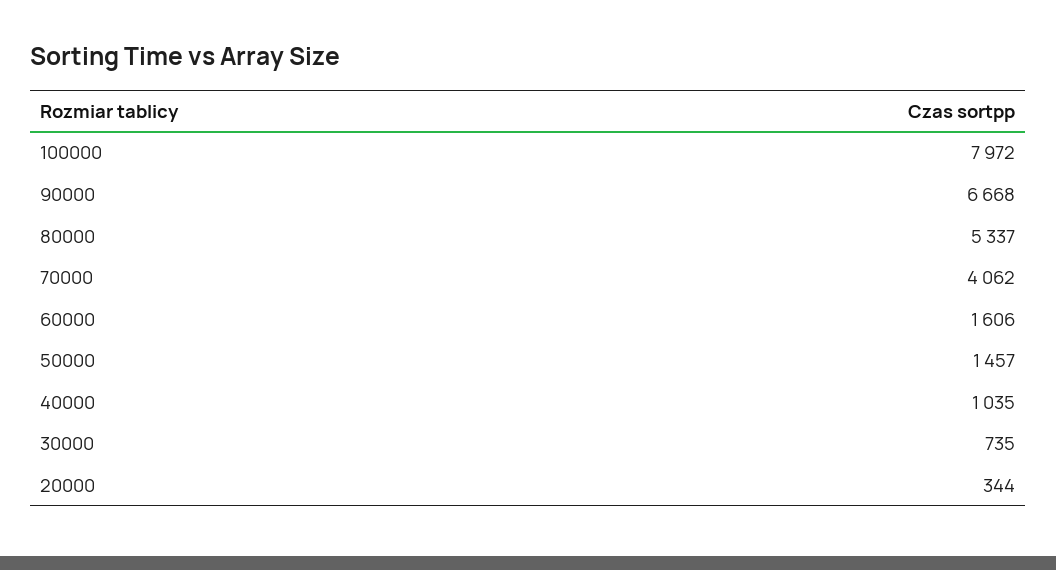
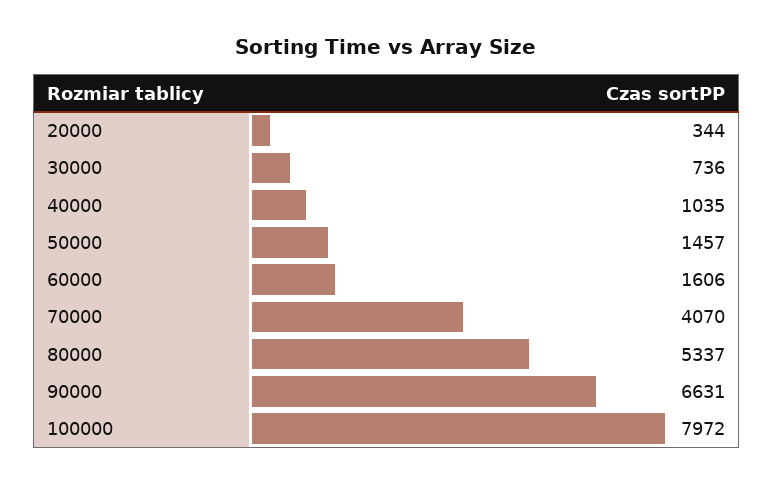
  {
    "100000": 7972,
-   "90000": 6668,
+   "90000": 6631,
    "80000": 5337,
-   "70000": 4062,
+   "70000": 4070,
    "60000": 1606,
    "50000": 1457,
    "40000": 1035,
-   "30000": 735,
+   "30000": 736,
    "20000": 344
  }

